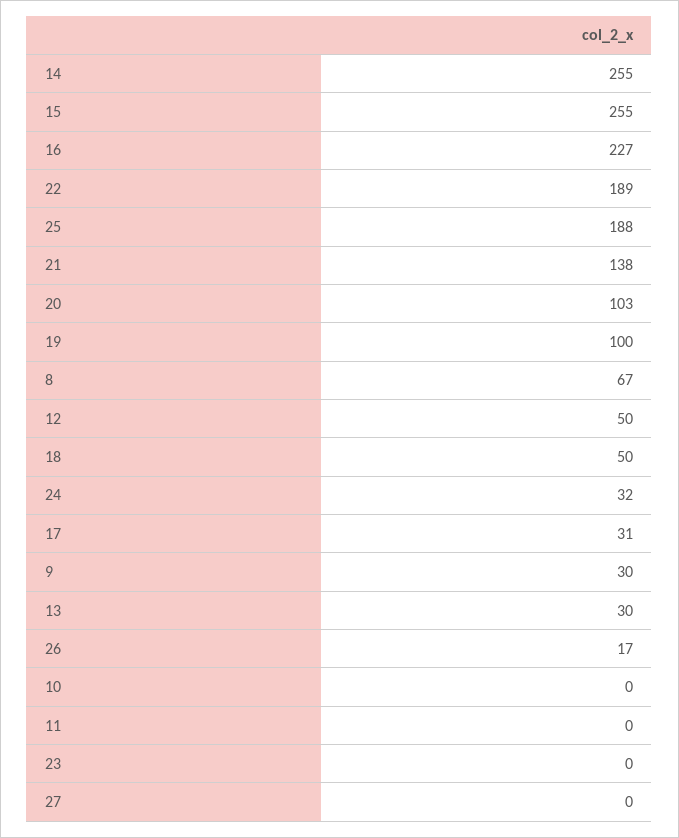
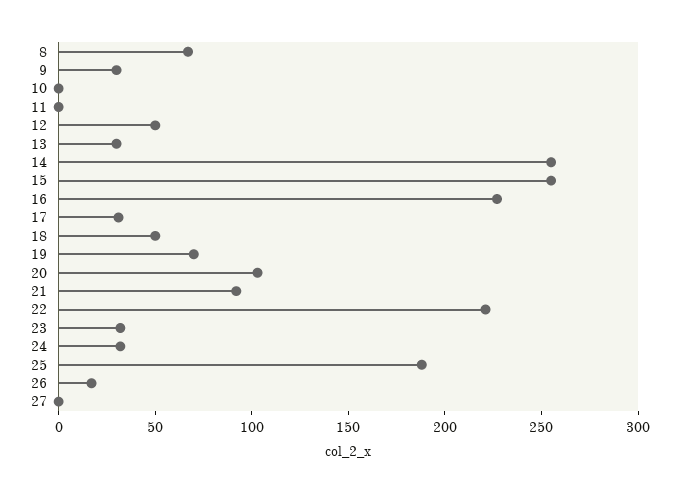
  {
    "14": 255,
    "15": 255,
    "16": 227,
-   "22": 189,
+   "22": 220,
    "25": 188,
-   "21": 138,
+   "21": 90,
    "20": 103,
-   "19": 100,
+   "19": 70,
    "8": 67,
    "12": 50,
    "18": 50,
    "24": 32,
    "17": 31,
    "9": 30,
    "13": 30,
    "26": 17,
    "10": 0,
    "11": 0,
-   "23": 0,
+   "23": 30,
    "27": 0
  }

